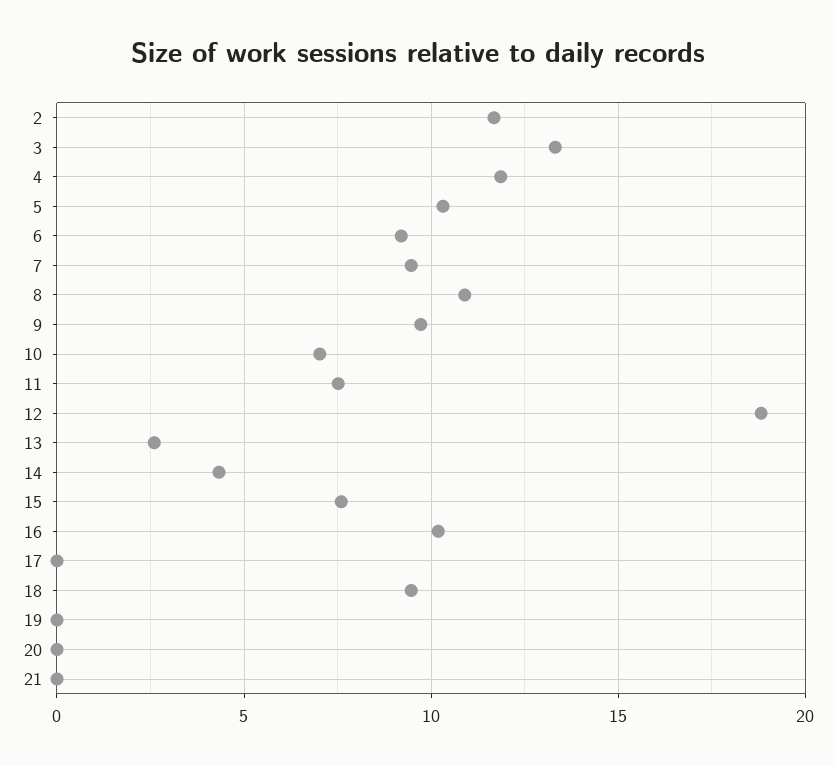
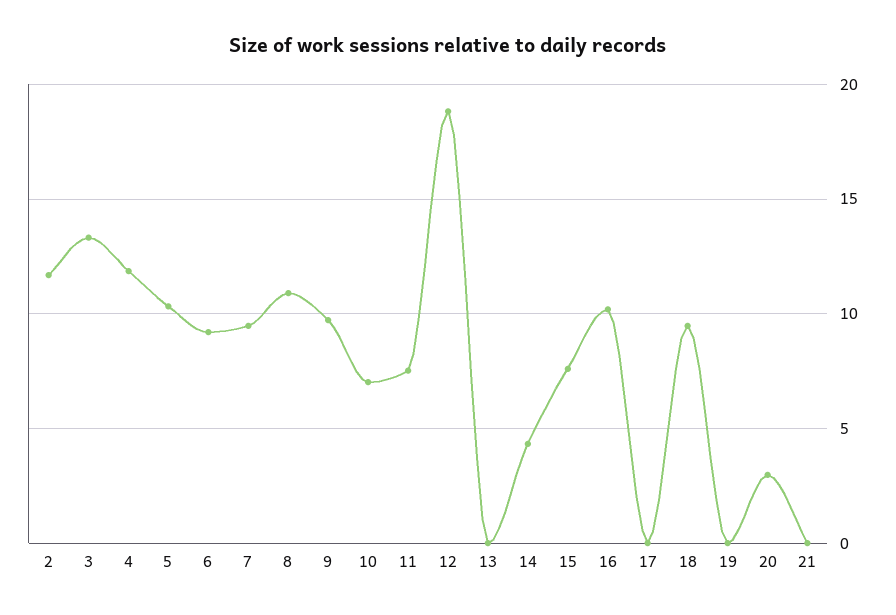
  {
    "2": 11.5,
    "3": 13.5,
    "4": 12,
    "5": 10.5,
    "6": 9,
    "7": 9.5,
    "8": 11,
    "9": 9.5,
    "10": 7,
    "11": 7.5,
    "12": 19,
-   "13": 2.5,
+   "13": 0,
    "14": 4.5,
    "15": 7.5,
    "16": 10,
    "17": 0,
    "18": 9.5,
    "19": 0,
-   "20": 0,
+   "20": 3,
    "21": 0
  }

